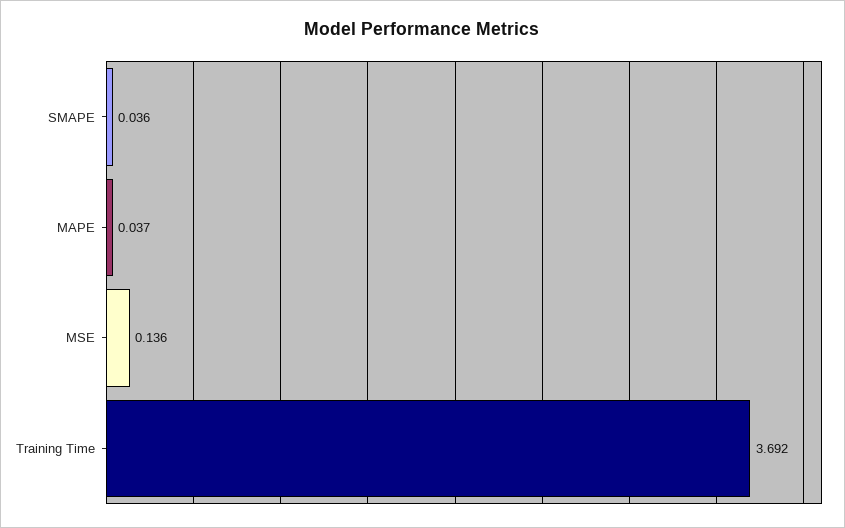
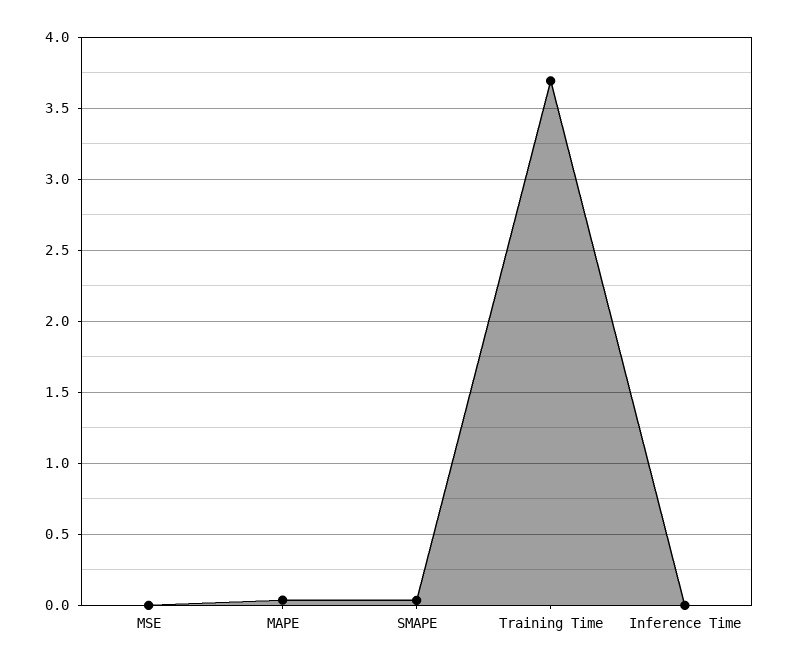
  {
    "SMAPE": 0.036,
    "MAPE": 0.037,
-   "MSE": 0.136,
+   "MSE": 0,
-   "Training Time": 3.692
+   "Training Time": 3.692,
+   "Inference Time": 0
  }

